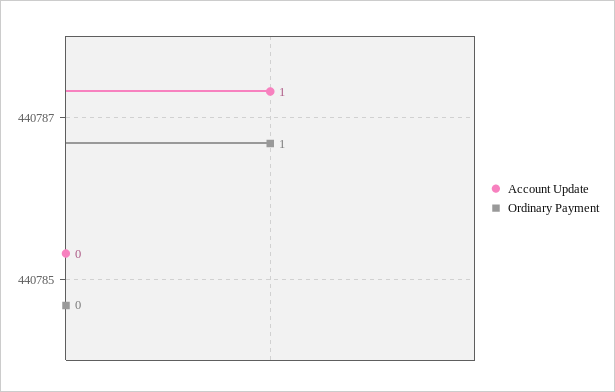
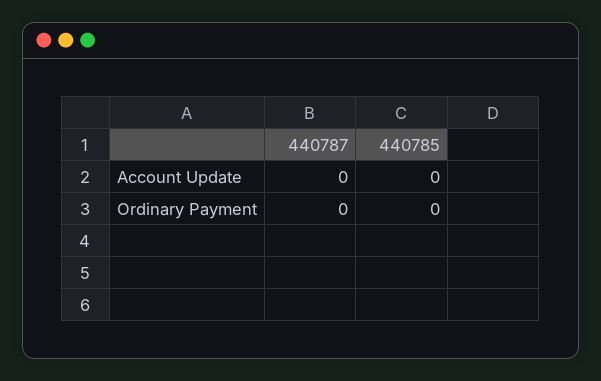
  {
    "Account Update": {
-     "440787": 1,
+     "440787": 0,
      "440785": 0
    },
    "Ordinary Payment": {
-     "440787": 1,
+     "440787": 0,
      "440785": 0
    }
  }

